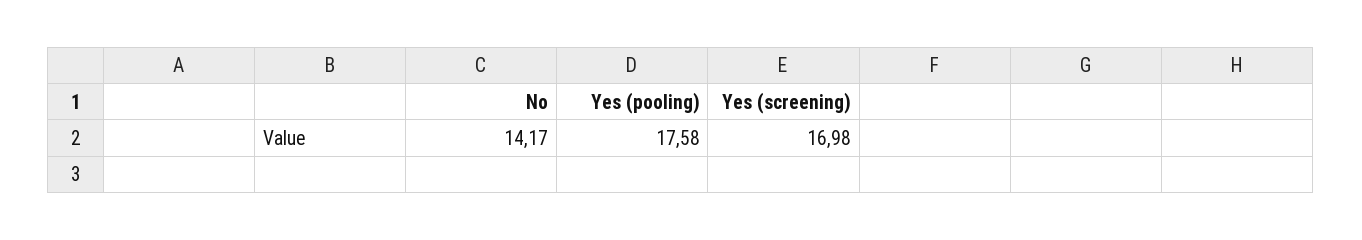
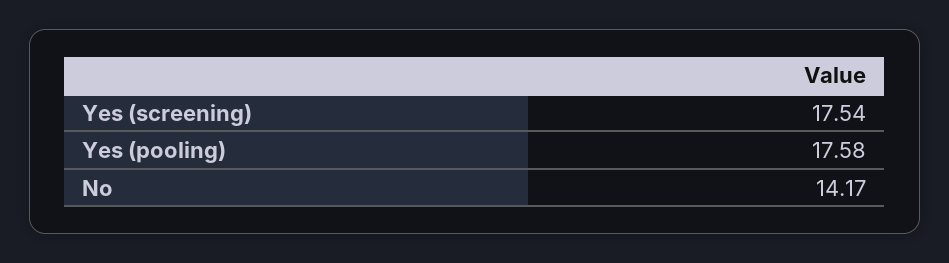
  {
    "No": 14.17,
    "Yes (pooling)": 17.58,
-   "Yes (screening)": 16.98
+   "Yes (screening)": 17.54
  }

